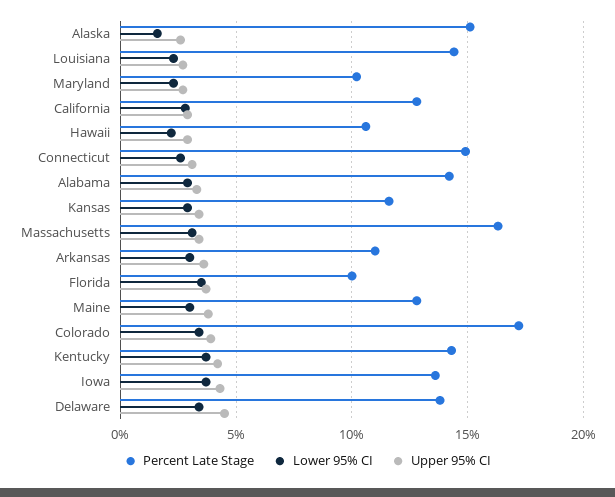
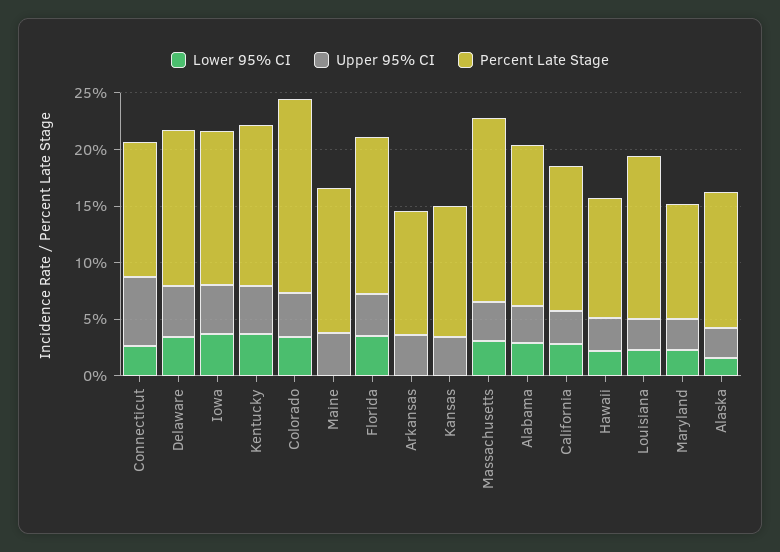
  {
    "Percent Late Stage": {
-     "Alaska": 15,
+     "Alaska": 12,
      "Louisiana": 14.5,
      "Maryland": 10,
      "California": 13,
      "Hawaii": 10.5,
-     "Connecticut": 15,
+     "Connecticut": 12,
      "Alabama": 14,
      "Kansas": 11.5,
      "Massachusetts": 16.5,
      "Arkansas": 11,
-     "Florida": 10,
+     "Florida": 14,
      "Maine": 13,
      "Colorado": 17,
      "Kentucky": 14.5,
      "Iowa": 13.5,
      "Delaware": 14
    },
    "Lower 95% CI": {
      "Alaska": 1.5,
      "Louisiana": 2.5,
      "Maryland": 2.5,
      "California": 3,
      "Hawaii": 2,
      "Connecticut": 2.5,
      "Alabama": 3,
-     "Kansas": 3,
+     "Kansas": 0,
      "Massachusetts": 3,
-     "Arkansas": 3,
+     "Arkansas": 0,
      "Florida": 3.5,
-     "Maine": 3,
+     "Maine": 0,
      "Colorado": 3.5,
      "Kentucky": 3.5,
      "Iowa": 3.5,
      "Delaware": 3.5
    },
    "Upper 95% CI": {
      "Alaska": 2.5,
      "Louisiana": 2.5,
      "Maryland": 2.5,
      "California": 3,
      "Hawaii": 3,
-     "Connecticut": 3,
+     "Connecticut": 6,
      "Alabama": 3.5,
      "Kansas": 3.5,
      "Massachusetts": 3.5,
      "Arkansas": 3.5,
      "Florida": 3.5,
      "Maine": 4,
      "Colorado": 4,
      "Kentucky": 4,
      "Iowa": 4.5,
      "Delaware": 4.5
    }
  }

